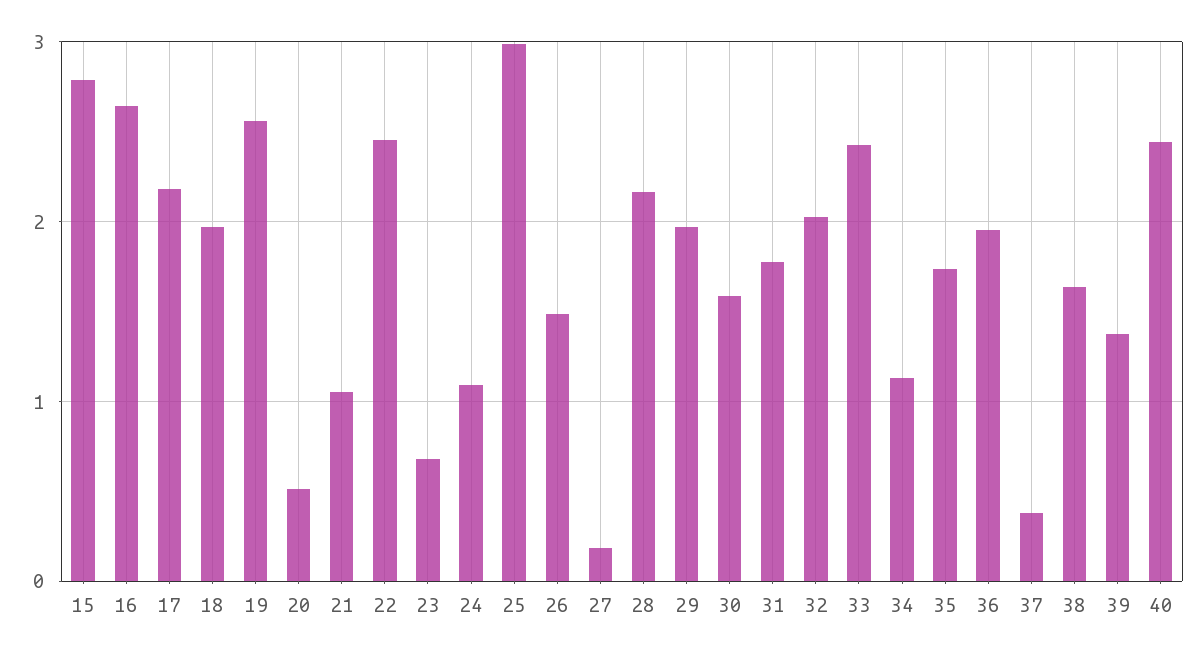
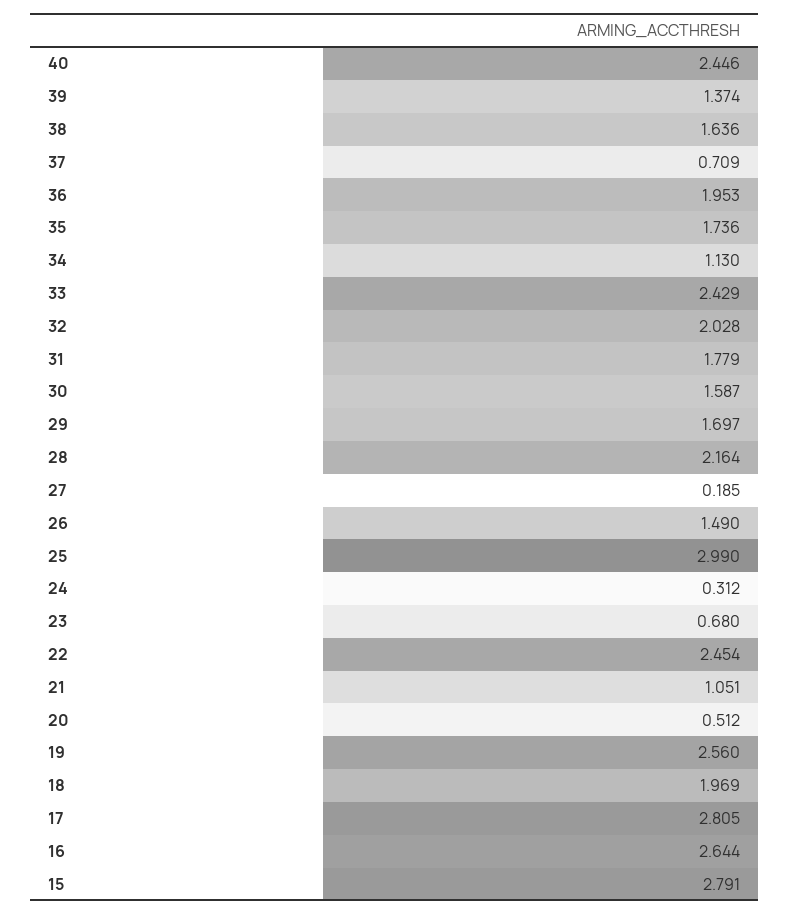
  {
    "15": 2.791,
    "16": 2.644,
-   "17": 2.2,
+   "17": 2.805,
    "18": 1.969,
    "19": 2.56,
    "20": 0.512,
    "21": 1.051,
    "22": 2.454,
    "23": 0.68,
-   "24": 1.1,
+   "24": 0.312,
    "25": 2.99,
    "26": 1.49,
    "27": 0.185,
    "28": 2.164,
-   "29": 2,
+   "29": 1.697,
    "30": 1.587,
    "31": 1.779,
    "32": 2.028,
    "33": 2.429,
    "34": 1.13,
    "35": 1.736,
    "36": 1.953,
-   "37": 0.4,
+   "37": 0.709,
    "38": 1.636,
    "39": 1.374,
    "40": 2.446
  }

